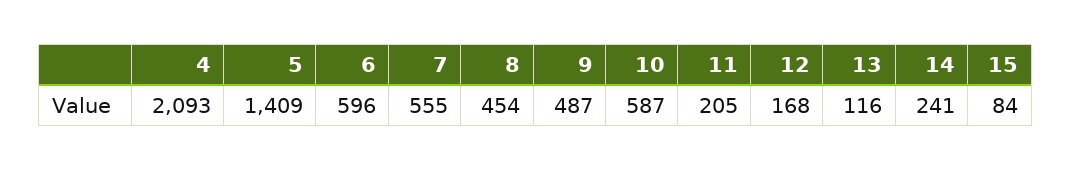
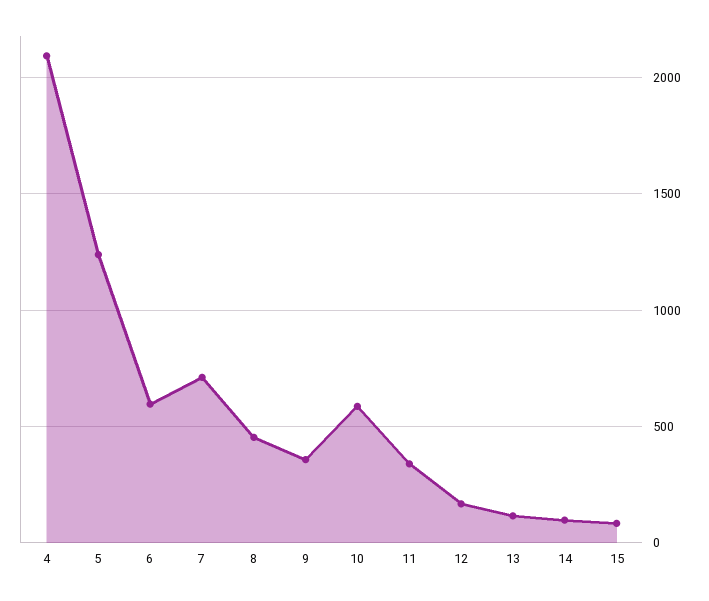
  {
    "4": 2093,
-   "5": 1409,
+   "5": 1250,
    "6": 596,
-   "7": 555,
+   "7": 700,
    "8": 454,
-   "9": 487,
+   "9": 350,
    "10": 587,
-   "11": 205,
+   "11": 350,
    "12": 168,
    "13": 116,
-   "14": 241,
+   "14": 100,
    "15": 84
  }

